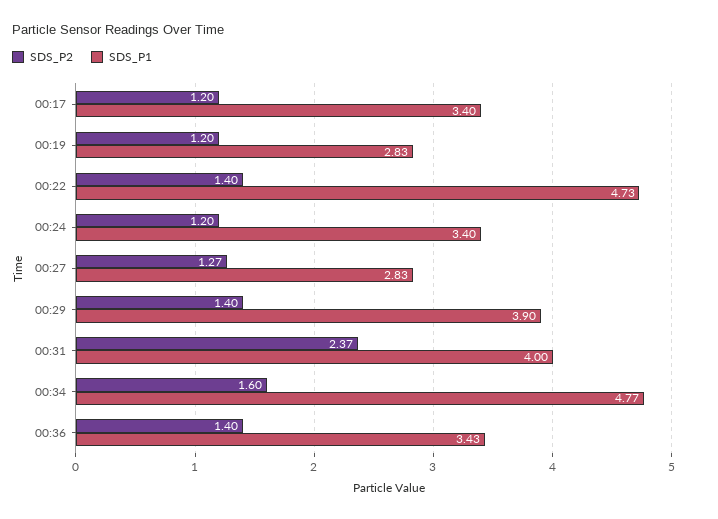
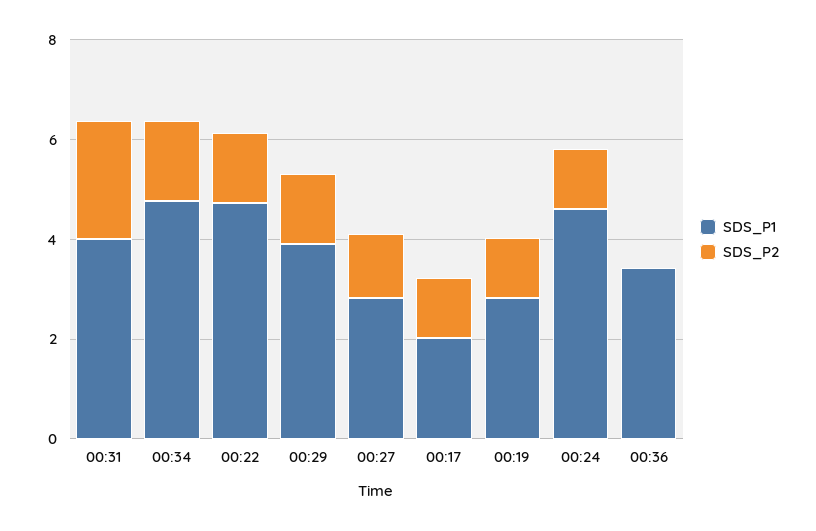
  {
    "SDS_P2": {
      "00:17": 1.2,
      "00:19": 1.2,
      "00:22": 1.4,
      "00:24": 1.2,
      "00:27": 1.27,
      "00:29": 1.4,
      "00:31": 2.37,
      "00:34": 1.6,
-     "00:36": 1.4
+     "00:36": 0
    },
    "SDS_P1": {
-     "00:17": 3.4,
+     "00:17": 2,
      "00:19": 2.83,
      "00:22": 4.73,
-     "00:24": 3.4,
+     "00:24": 4.5,
      "00:27": 2.83,
      "00:29": 3.9,
      "00:31": 4,
      "00:34": 4.77,
      "00:36": 3.43
    }
  }

